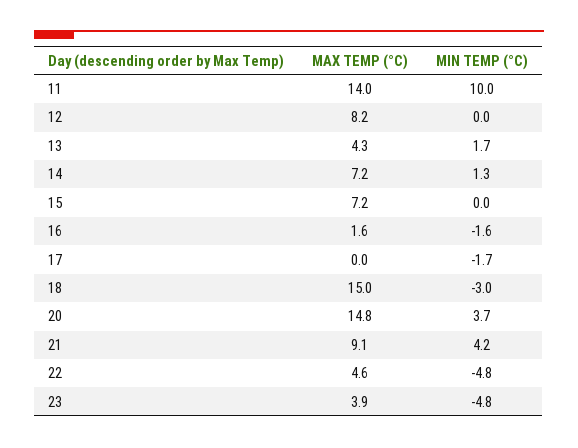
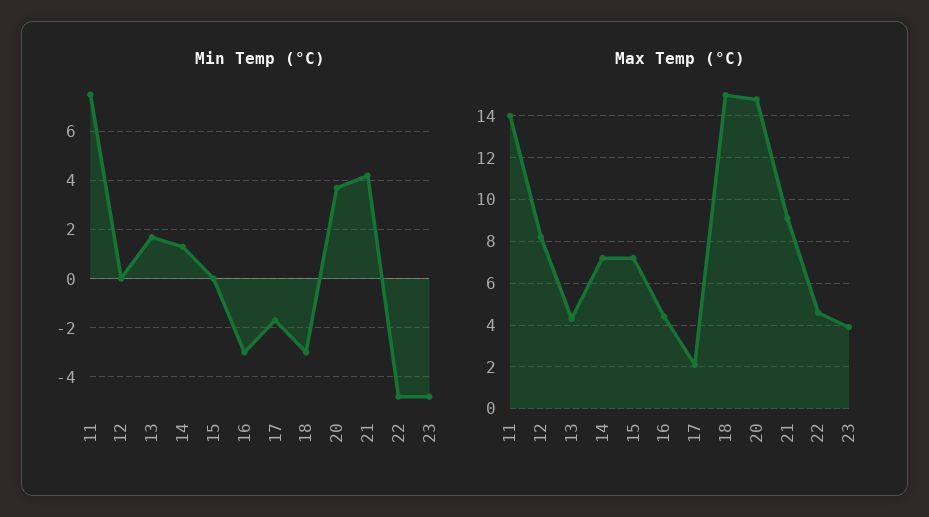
  {
    "MAX TEMP (°C)": {
      "11": 14,
      "12": 8.2,
      "13": 4.3,
      "14": 7.2,
      "15": 7.2,
-     "16": 1.6,
+     "16": 4.5,
-     "17": 0,
+     "17": 2,
      "18": 15,
      "20": 14.8,
      "21": 9.1,
      "22": 4.6,
      "23": 3.9
    },
    "MIN TEMP (°C)": {
-     "11": 10,
+     "11": 7.5,
      "12": 0,
      "13": 1.7,
      "14": 1.3,
      "15": 0,
-     "16": -1.6,
+     "16": -3,
      "17": -1.7,
      "18": -3,
      "20": 3.7,
      "21": 4.2,
      "22": -4.8,
      "23": -4.8
    }
  }

